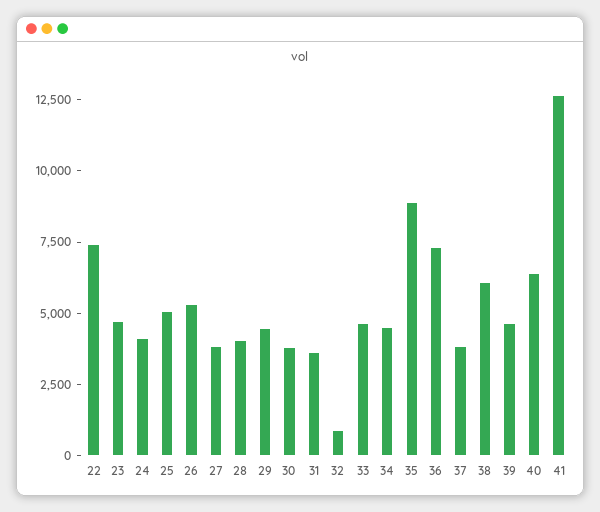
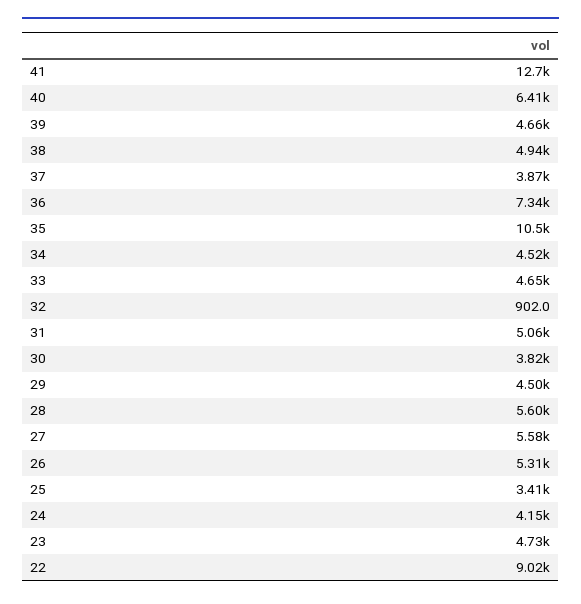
  {
-   "22": 7500,
+   "22": 9020,
    "23": 4730,
    "24": 4150,
-   "25": 5000,
+   "25": 3410,
    "26": 5310,
-   "27": 4000,
+   "27": 5580,
-   "28": 4000,
+   "28": 5600,
    "29": 4500,
    "30": 3820,
-   "31": 3500,
+   "31": 5060,
    "32": 902,
    "33": 4650,
    "34": 4520,
-   "35": 9000,
+   "35": 10500,
    "36": 7340,
    "37": 3870,
-   "38": 6000,
+   "38": 4940,
    "39": 4660,
    "40": 6410,
    "41": 12700
  }

